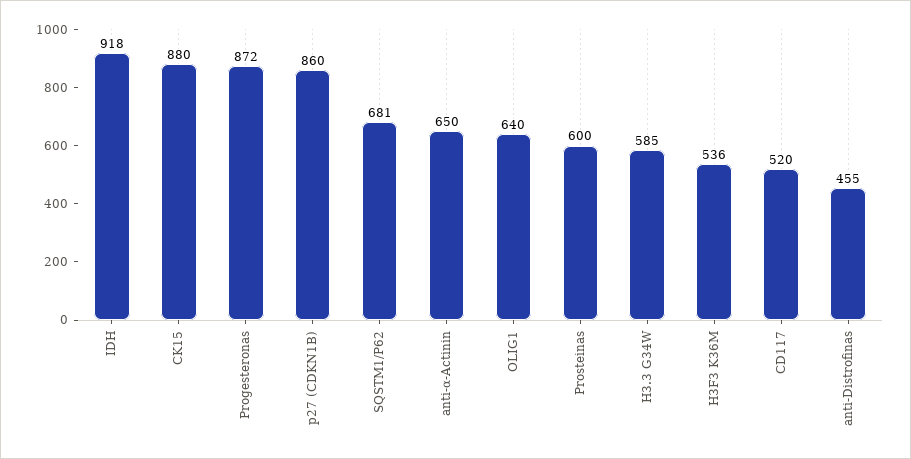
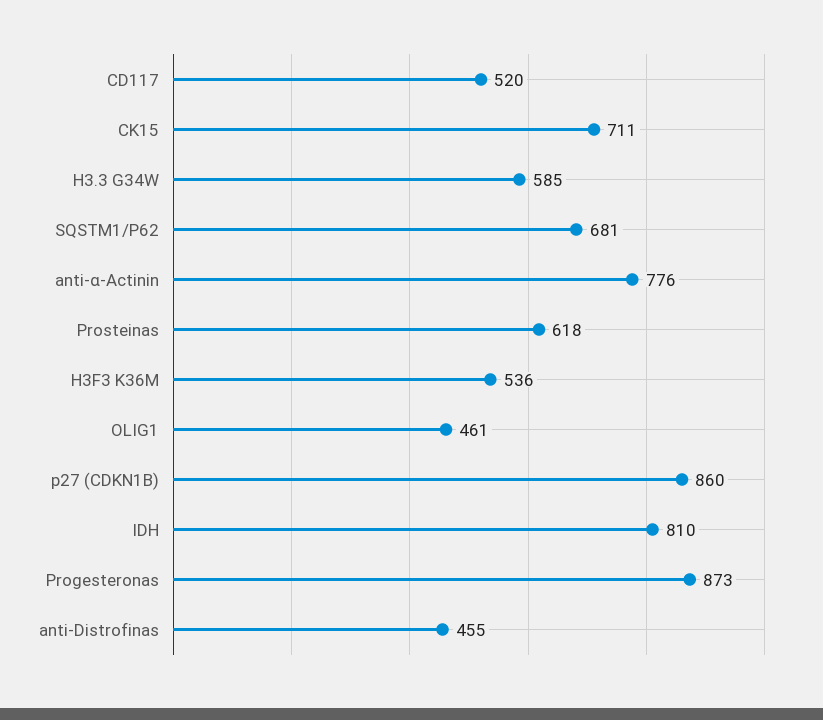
  {
-   "IDH": 918,
+   "IDH": 810,
-   "CK15": 880,
+   "CK15": 711,
-   "Progesteronas": 872,
+   "Progesteronas": 873,
    "p27 (CDKN1B)": 860,
    "SQSTM1/P62": 681,
-   "anti-α-Actinin": 650,
+   "anti-α-Actinin": 776,
-   "OLIG1": 640,
+   "OLIG1": 461,
-   "Prosteinas": 600,
+   "Prosteinas": 618,
    "H3.3 G34W": 585,
    "H3F3 K36M": 536,
    "CD117": 520,
    "anti-Distrofinas": 455
  }

